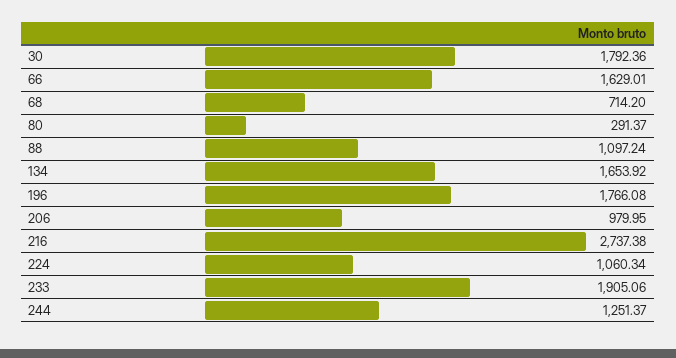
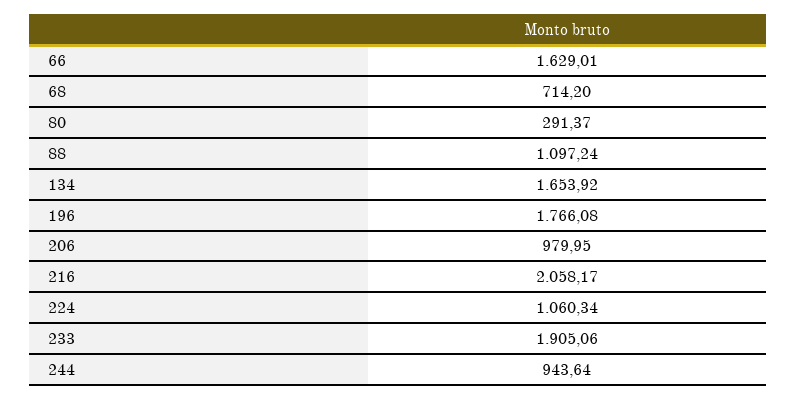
  {
-   "30": 1792.36,
    "66": 1629.01,
    "68": 714.2,
    "80": 291.37,
    "88": 1097.24,
    "134": 1653.92,
    "196": 1766.08,
    "206": 979.95,
-   "216": 2737.38,
+   "216": 2058.17,
    "224": 1060.34,
    "233": 1905.06,
-   "244": 1251.37
+   "244": 943.64
  }

